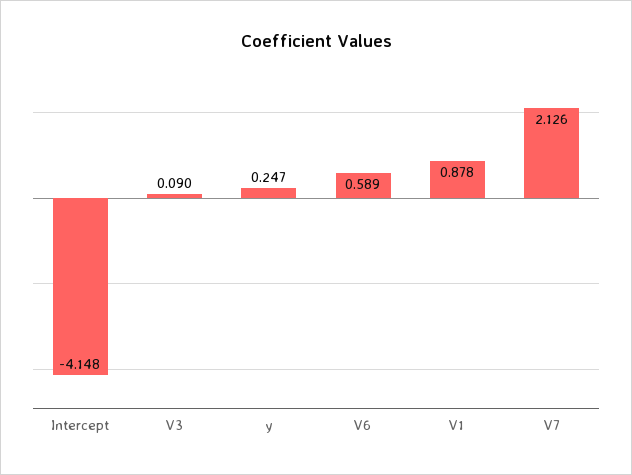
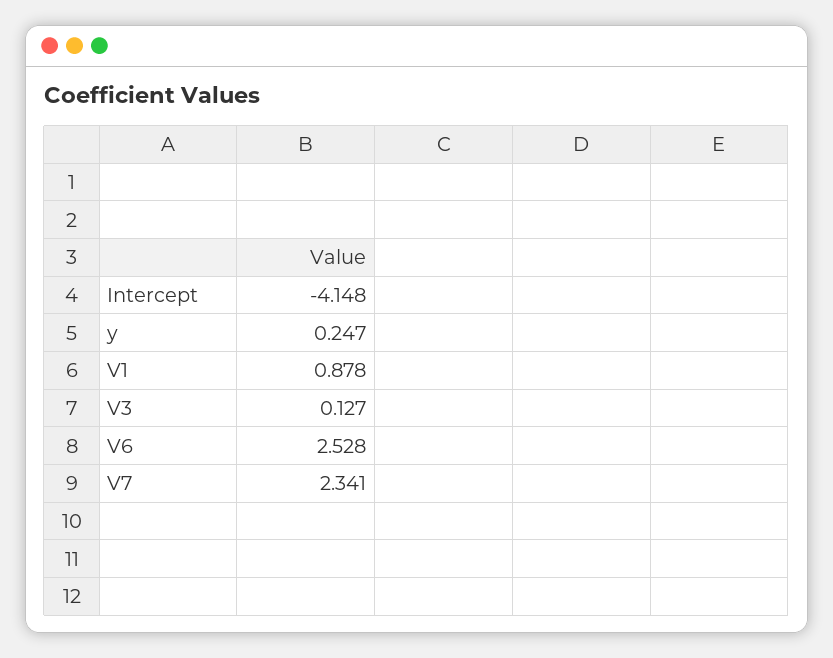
  {
    "Intercept": -4.148,
-   "V3": 0.09,
+   "V3": 0.127,
    "y": 0.247,
-   "V6": 0.589,
+   "V6": 2.528,
    "V1": 0.878,
-   "V7": 2.126
+   "V7": 2.341
  }

